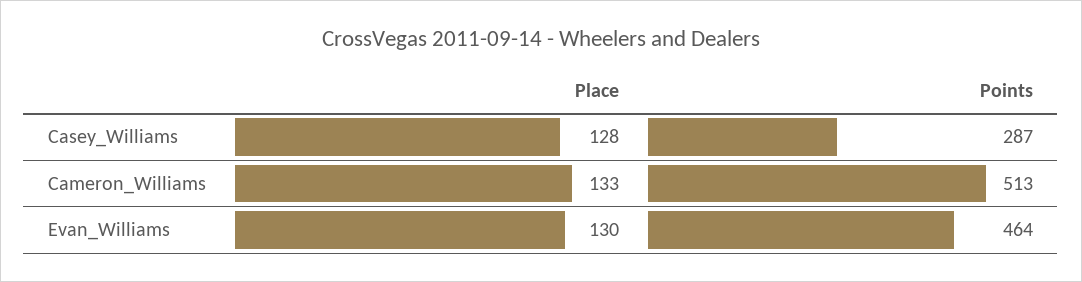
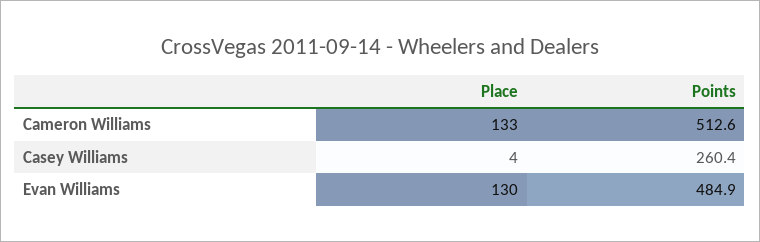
  {
    "Place": {
-     "Casey_Williams": 128,
+     "Casey_Williams": 4,
      "Cameron_Williams": 133,
      "Evan_Williams": 130
    },
    "Points": {
-     "Casey_Williams": 287,
+     "Casey_Williams": 260.4,
      "Cameron_Williams": 512.6,
-     "Evan_Williams": 464
+     "Evan_Williams": 484.9
    }
  }

